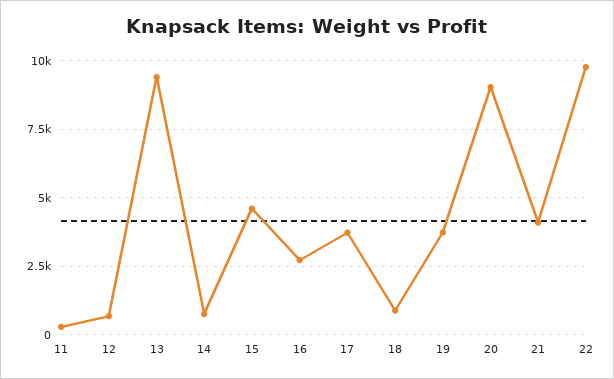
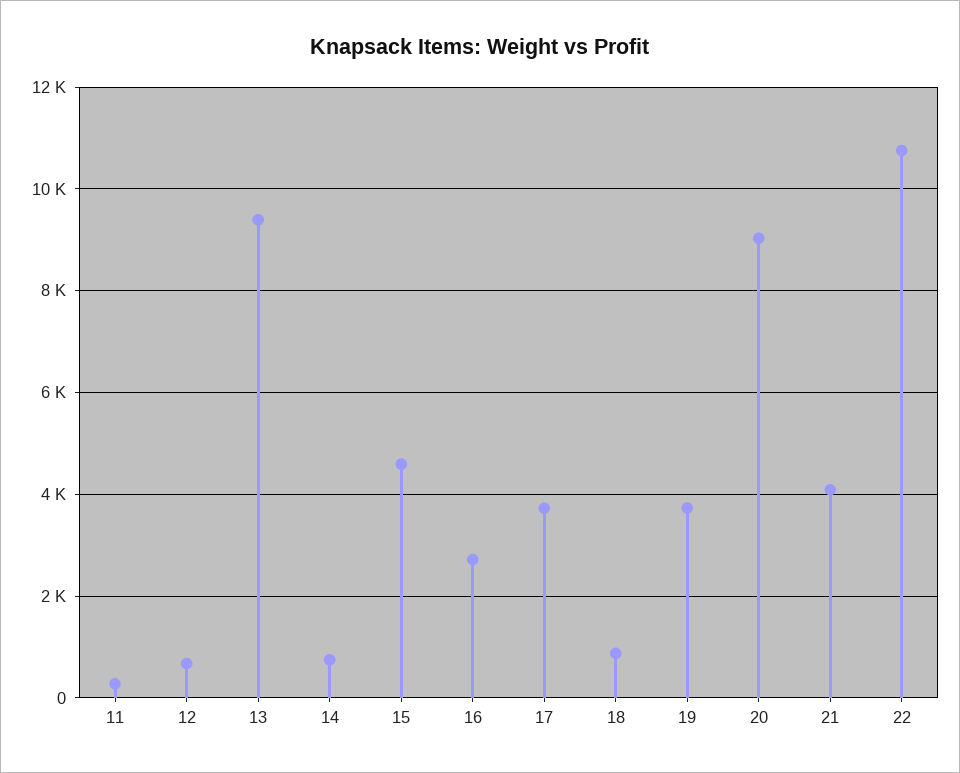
  {
    "11": 200,
    "12": 600,
    "13": 9400,
    "14": 800,
    "15": 4600,
    "16": 2800,
    "17": 3800,
    "18": 800,
    "19": 3800,
    "20": 9000,
    "21": 4000,
-   "22": 9750
+   "22": 10800
  }

